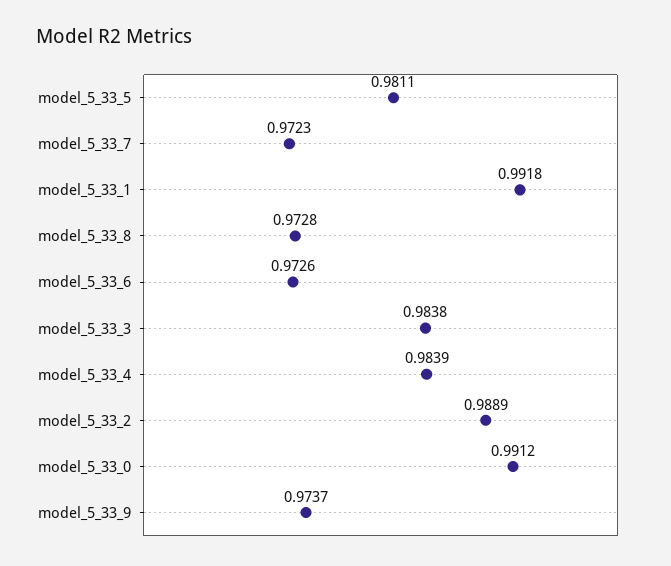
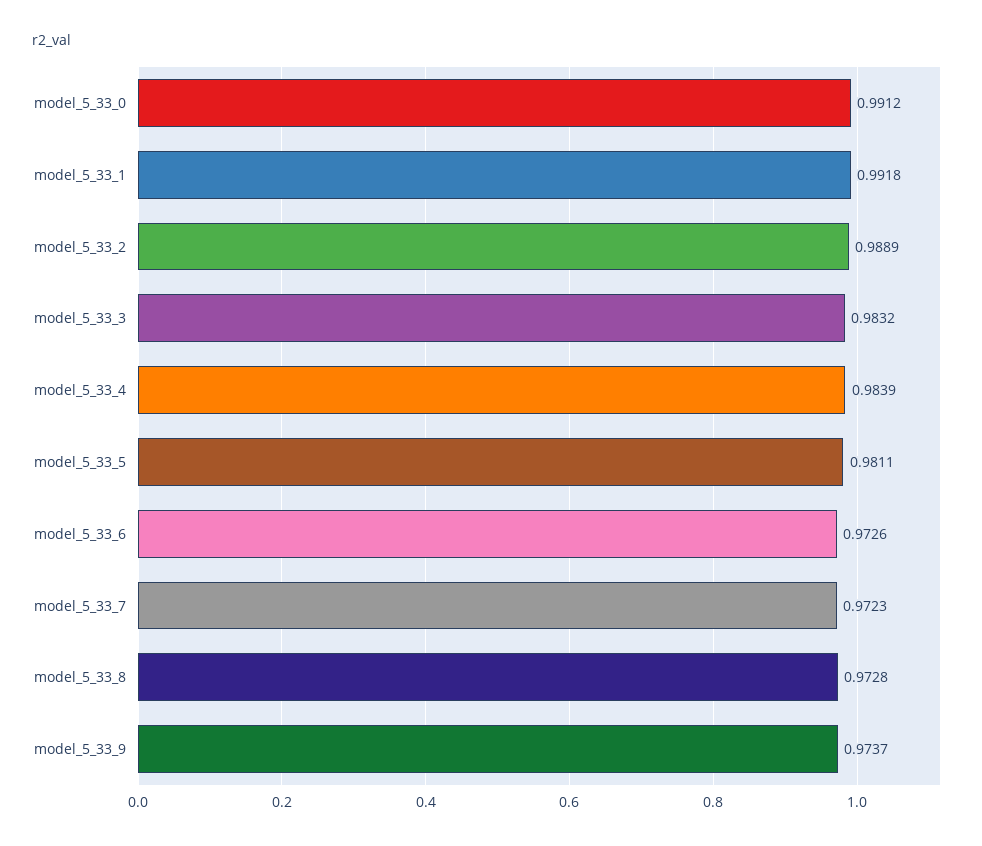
  {
    "model_5_33_5": 0.9811,
    "model_5_33_7": 0.9723,
    "model_5_33_1": 0.9918,
    "model_5_33_8": 0.9728,
    "model_5_33_6": 0.9726,
-   "model_5_33_3": 0.9838,
+   "model_5_33_3": 0.9832,
    "model_5_33_4": 0.9839,
    "model_5_33_2": 0.9889,
    "model_5_33_0": 0.9912,
    "model_5_33_9": 0.9737
  }

